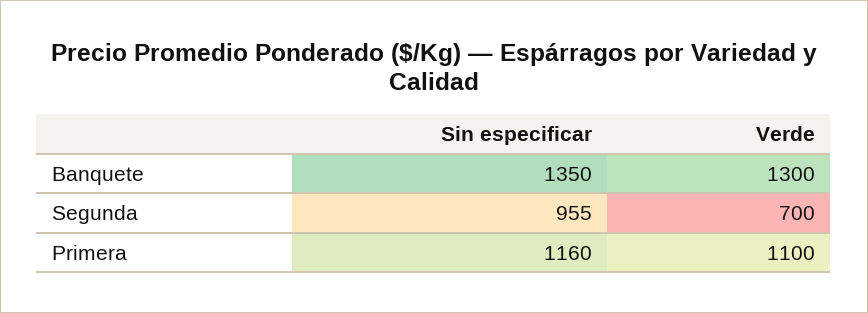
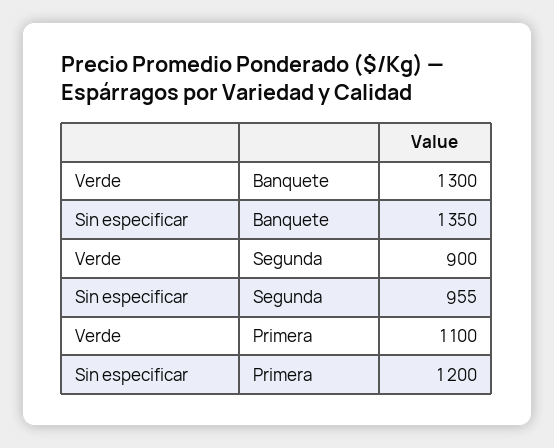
  {
    "Sin especificar": {
      "Banquete": 1350,
      "Segunda": 955,
-     "Primera": 1160
+     "Primera": 1200
    },
    "Verde": {
      "Banquete": 1300,
-     "Segunda": 700,
+     "Segunda": 900,
      "Primera": 1100
    }
  }

